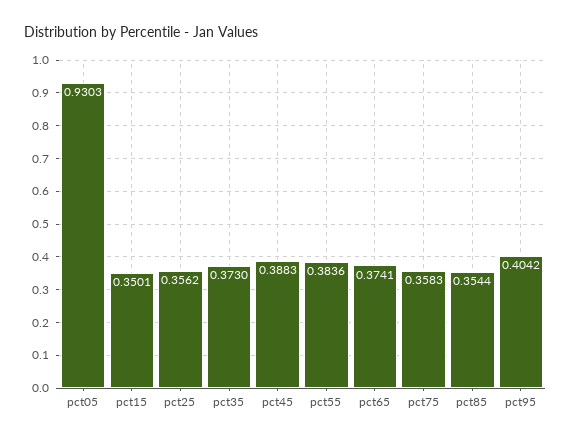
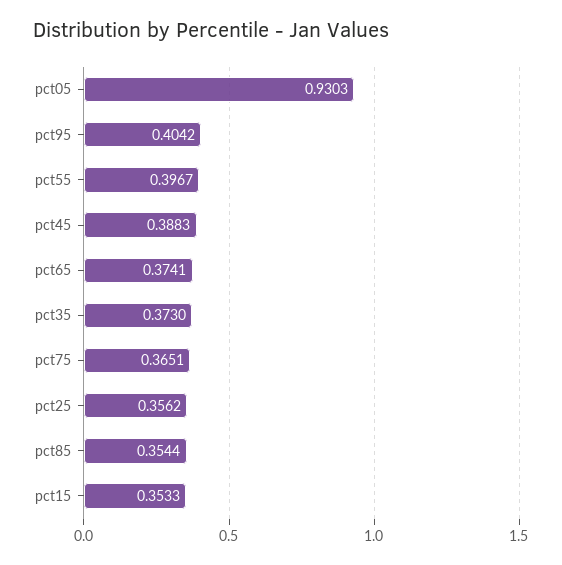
  {
    "pct05": 0.9303,
-   "pct15": 0.3501,
+   "pct15": 0.3533,
    "pct25": 0.3562,
    "pct35": 0.373,
    "pct45": 0.3883,
-   "pct55": 0.3836,
+   "pct55": 0.3967,
    "pct65": 0.3741,
-   "pct75": 0.3583,
+   "pct75": 0.3651,
    "pct85": 0.3544,
    "pct95": 0.4042
  }

